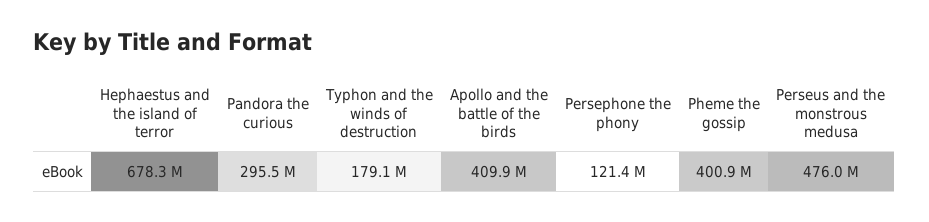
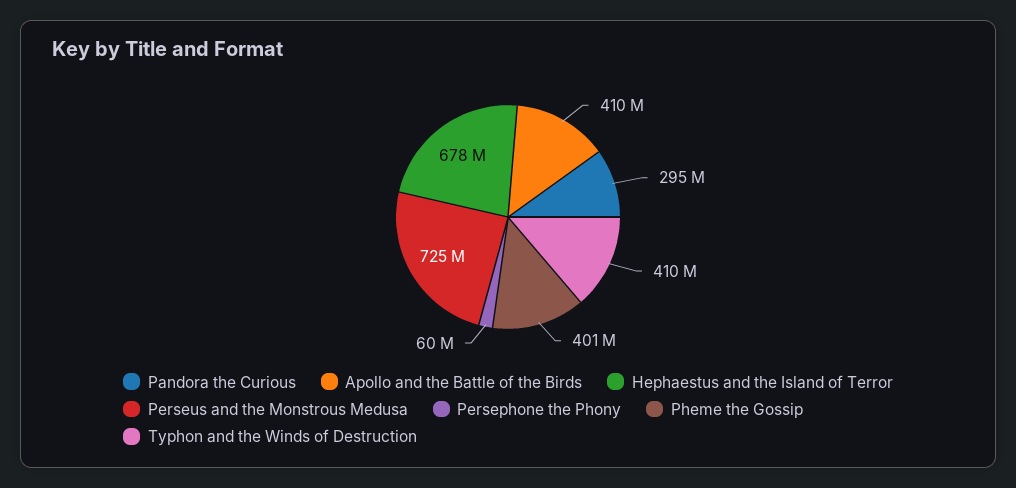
  {
    "Hephaestus and the island of terror": 678300000,
    "Pandora the curious": 295500000,
-   "Typhon and the winds of destruction": 179100000,
+   "Typhon and the winds of destruction": 410000000,
    "Apollo and the battle of the birds": 409900000,
-   "Persephone the phony": 121400000,
+   "Persephone the phony": 60000000,
    "Pheme the gossip": 400900000,
-   "Perseus and the monstrous medusa": 476000000
+   "Perseus and the monstrous medusa": 725000000
  }

